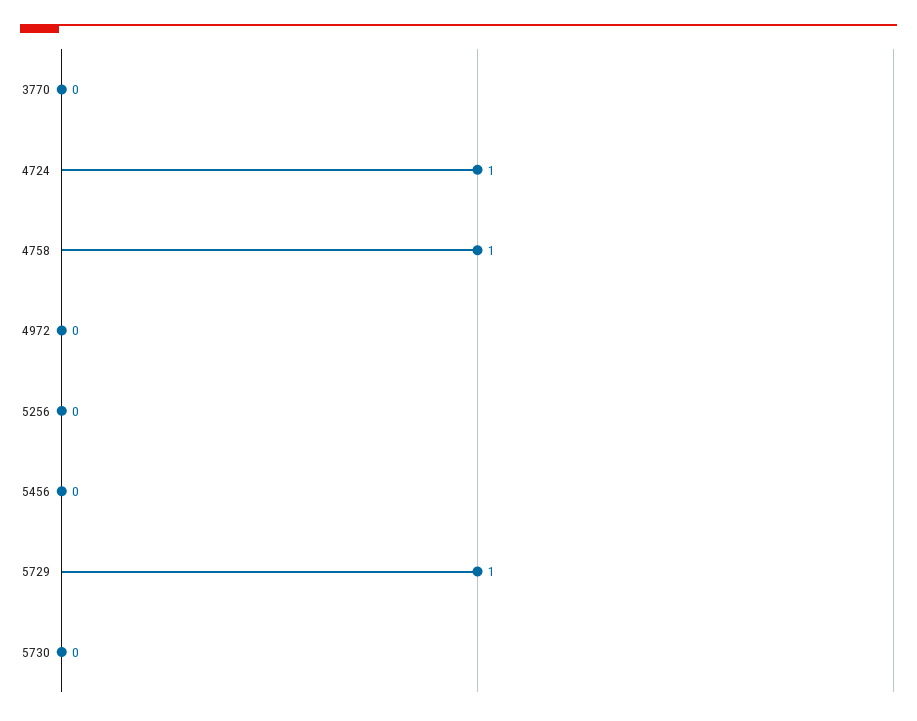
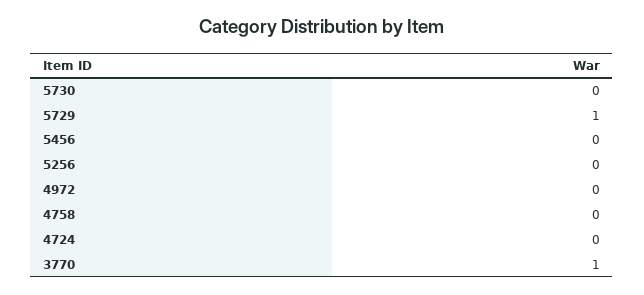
  {
-   "3770": 0,
+   "3770": 1,
-   "4724": 1,
+   "4724": 0,
-   "4758": 1,
+   "4758": 0,
    "4972": 0,
    "5256": 0,
    "5456": 0,
    "5729": 1,
    "5730": 0
  }

